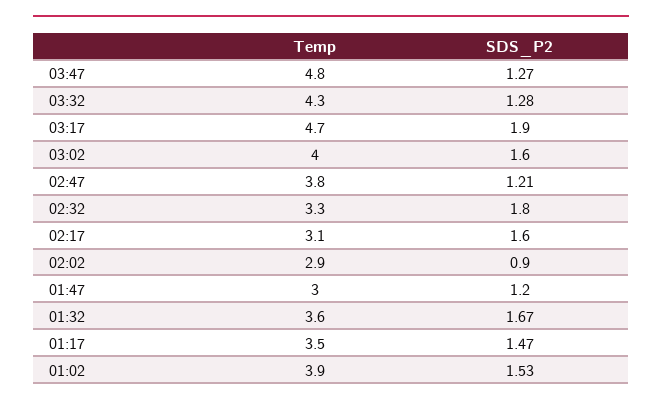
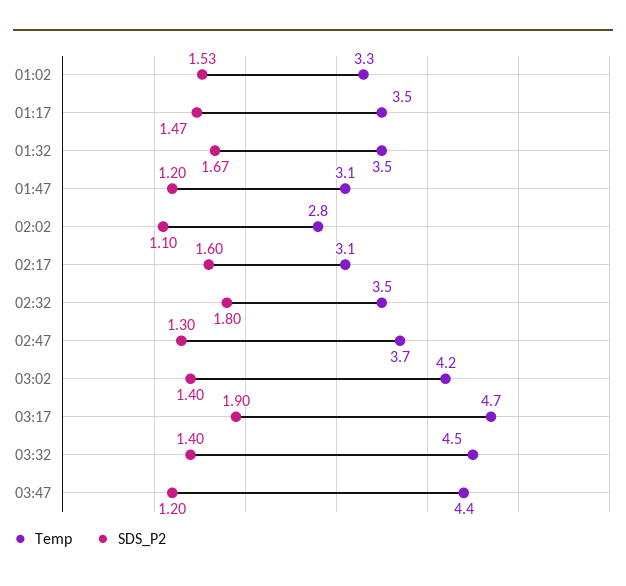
  {
    "Temp": {
-     "03:47": 4.8,
+     "03:47": 4.4,
-     "03:32": 4.3,
+     "03:32": 4.5,
      "03:17": 4.7,
-     "03:02": 4,
+     "03:02": 4.2,
-     "02:47": 3.8,
+     "02:47": 3.7,
-     "02:32": 3.3,
+     "02:32": 3.5,
      "02:17": 3.1,
-     "02:02": 2.9,
+     "02:02": 2.8,
-     "01:47": 3,
+     "01:47": 3.1,
-     "01:32": 3.6,
+     "01:32": 3.5,
      "01:17": 3.5,
-     "01:02": 3.9
+     "01:02": 3.3
    },
    "SDS_P2": {
-     "03:47": 1.27,
+     "03:47": 1.2,
-     "03:32": 1.28,
+     "03:32": 1.4,
      "03:17": 1.9,
-     "03:02": 1.6,
+     "03:02": 1.4,
-     "02:47": 1.21,
+     "02:47": 1.3,
      "02:32": 1.8,
      "02:17": 1.6,
-     "02:02": 0.9,
+     "02:02": 1.1,
      "01:47": 1.2,
      "01:32": 1.67,
      "01:17": 1.47,
      "01:02": 1.53
    }
  }

